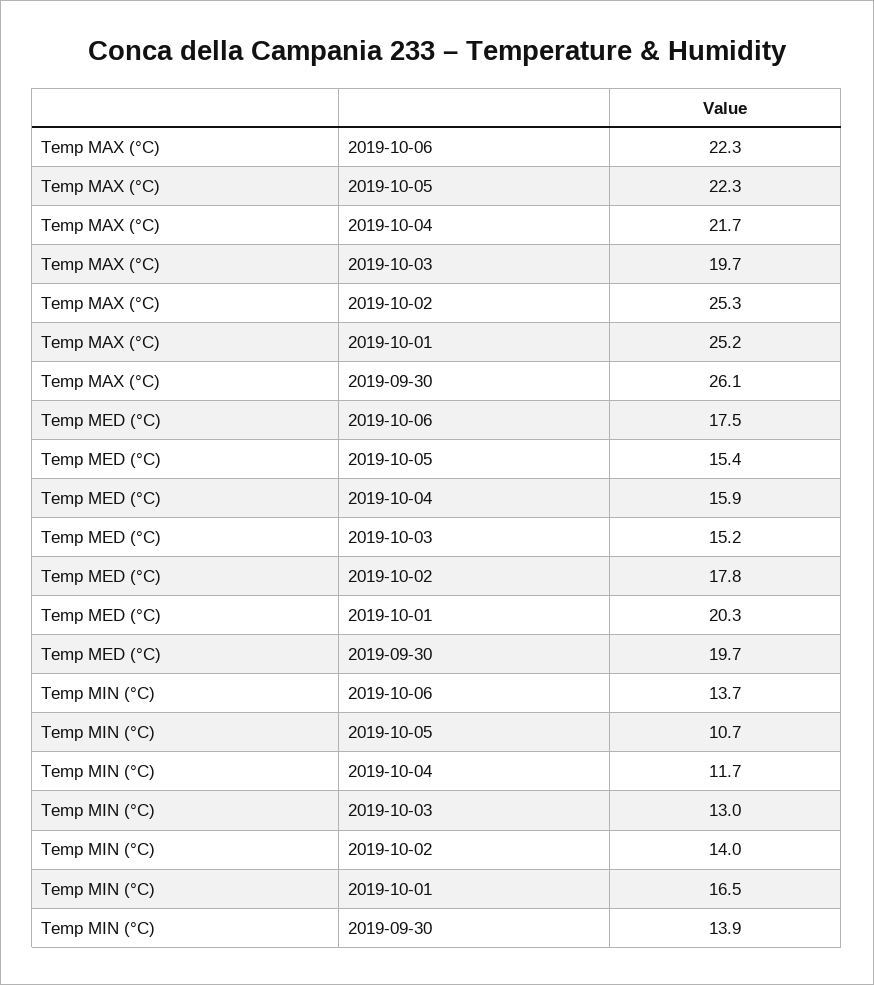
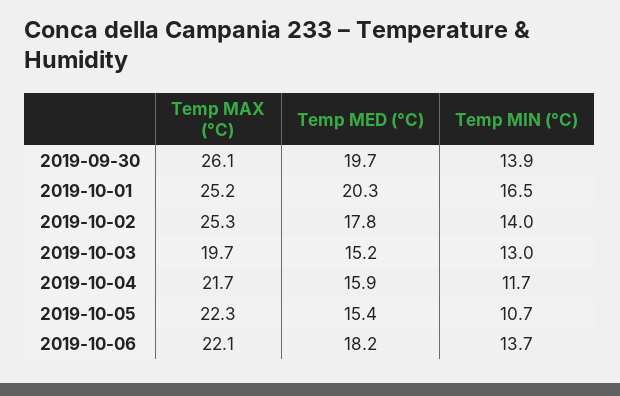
  {
    "Temp MAX (°C)": {
-     "2019-10-06": 22.3,
+     "2019-10-06": 22.1,
      "2019-10-05": 22.3,
      "2019-10-04": 21.7,
      "2019-10-03": 19.7,
      "2019-10-02": 25.3,
      "2019-10-01": 25.2,
      "2019-09-30": 26.1
    },
    "Temp MED (°C)": {
-     "2019-10-06": 17.5,
+     "2019-10-06": 18.2,
      "2019-10-05": 15.4,
      "2019-10-04": 15.9,
      "2019-10-03": 15.2,
      "2019-10-02": 17.8,
      "2019-10-01": 20.3,
      "2019-09-30": 19.7
    },
    "Temp MIN (°C)": {
      "2019-10-06": 13.7,
      "2019-10-05": 10.7,
      "2019-10-04": 11.7,
      "2019-10-03": 13,
      "2019-10-02": 14,
      "2019-10-01": 16.5,
      "2019-09-30": 13.9
    }
  }

